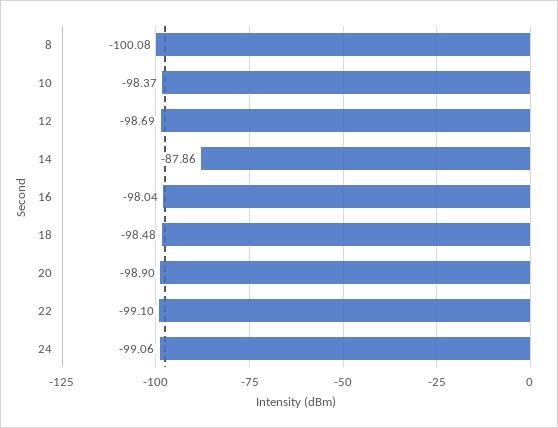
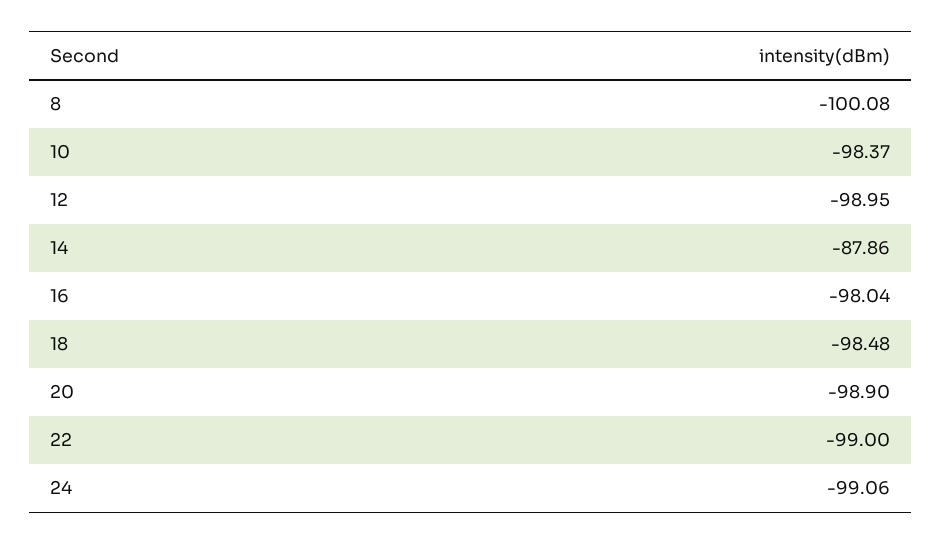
  {
    "8": -100.08,
    "10": -98.37,
-   "12": -98.69,
+   "12": -98.95,
    "14": -87.86,
    "16": -98.04,
    "18": -98.48,
    "20": -98.9,
-   "22": -99.1,
+   "22": -99,
    "24": -99.06
  }

